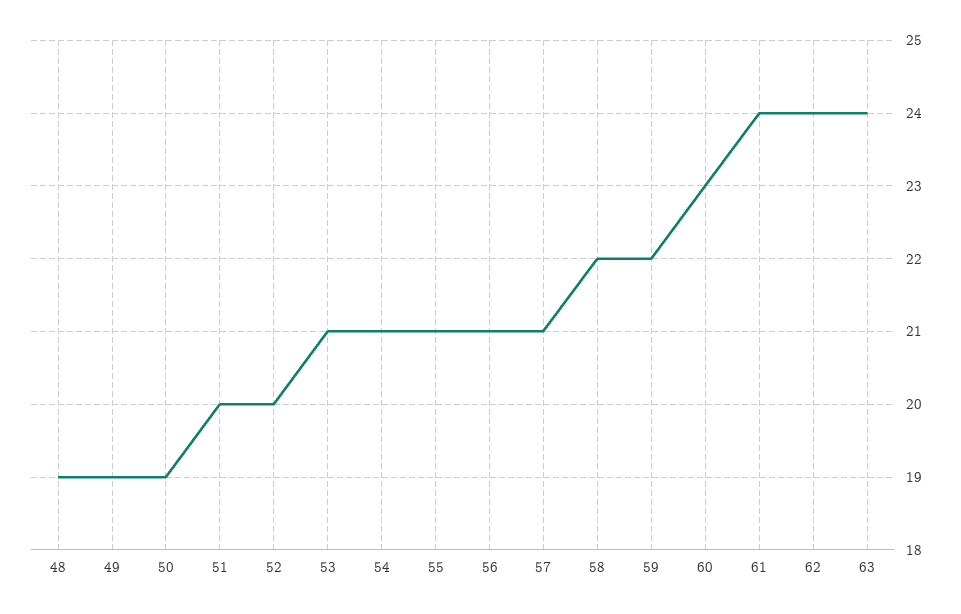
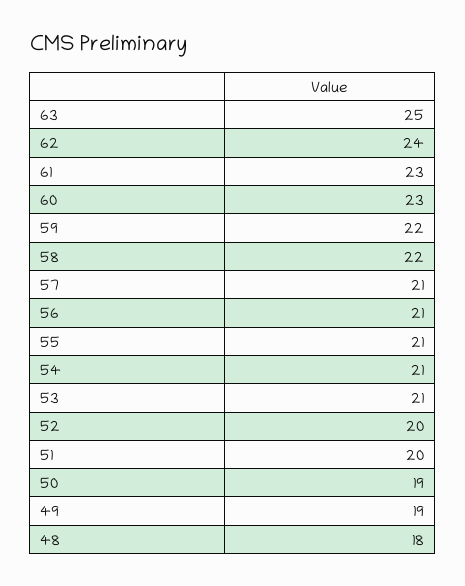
  {
-   "48": 19,
+   "48": 18,
    "49": 19,
    "50": 19,
    "51": 20,
    "52": 20,
    "53": 21,
    "54": 21,
    "55": 21,
    "56": 21,
    "57": 21,
    "58": 22,
    "59": 22,
    "60": 23,
-   "61": 24,
+   "61": 23,
    "62": 24,
-   "63": 24
+   "63": 25
  }

